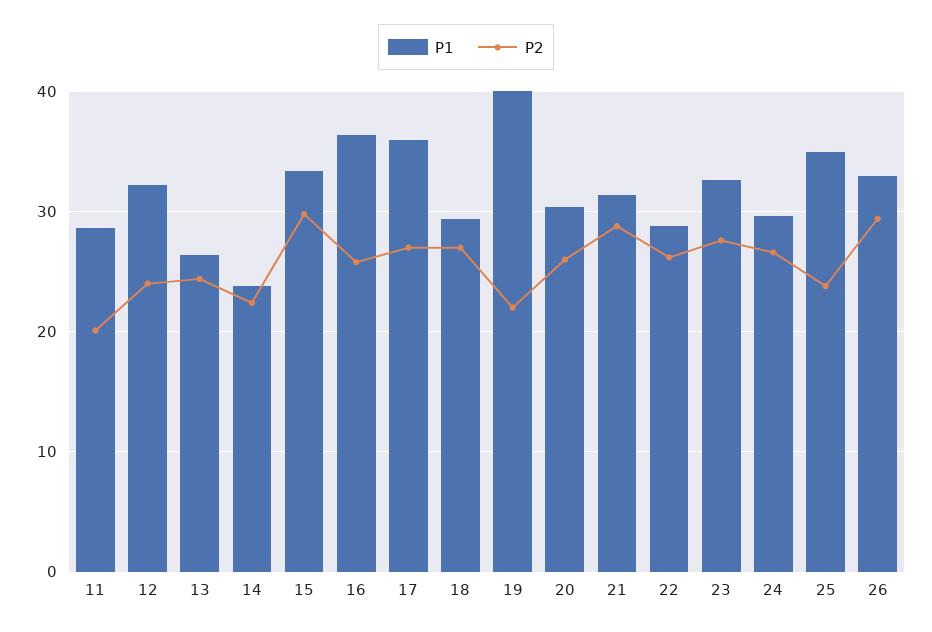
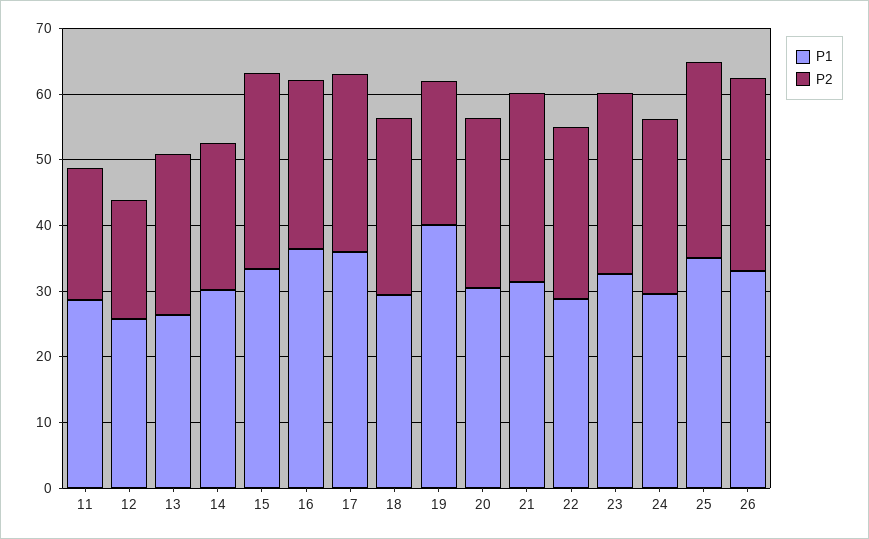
  {
    "P1": {
      "11": 29,
-     "12": 32,
+     "12": 26,
      "13": 26,
-     "14": 24,
+     "14": 30,
      "15": 33,
      "16": 36,
      "17": 36,
      "18": 29,
      "19": 40,
      "20": 30,
      "21": 31,
      "22": 29,
      "23": 33,
      "24": 30,
      "25": 35,
      "26": 33
    },
    "P2": {
      "11": 20,
-     "12": 24,
+     "12": 18,
      "13": 24,
      "14": 22,
      "15": 30,
      "16": 26,
      "17": 27,
      "18": 27,
      "19": 22,
      "20": 26,
      "21": 29,
      "22": 26,
      "23": 28,
      "24": 27,
-     "25": 24,
+     "25": 30,
      "26": 29
    }
  }

